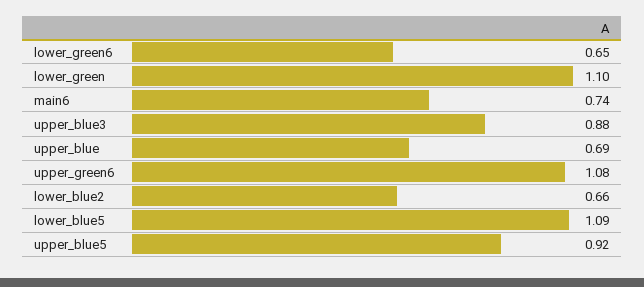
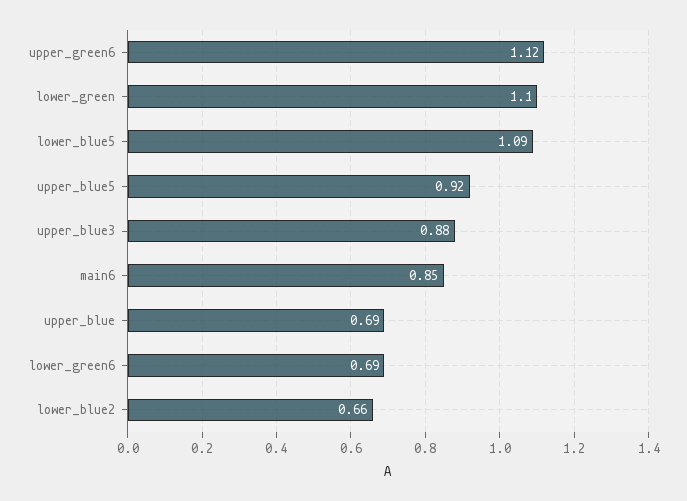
  {
-   "lower_green6": 0.65,
+   "lower_green6": 0.69,
    "lower_green": 1.1,
-   "main6": 0.74,
+   "main6": 0.85,
    "upper_blue3": 0.88,
    "upper_blue": 0.69,
-   "upper_green6": 1.08,
+   "upper_green6": 1.12,
    "lower_blue2": 0.66,
    "lower_blue5": 1.09,
    "upper_blue5": 0.92
  }

